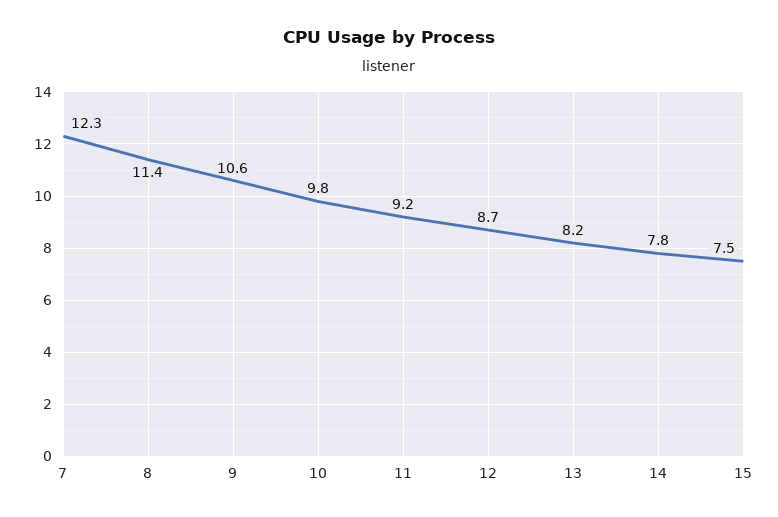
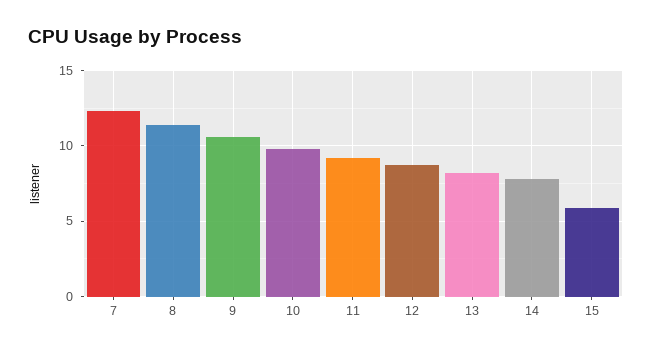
  {
    "7": 12.3,
    "8": 11.4,
    "9": 10.6,
    "10": 9.8,
    "11": 9.2,
    "12": 8.7,
    "13": 8.2,
    "14": 7.8,
-   "15": 7.5
+   "15": 6
  }

